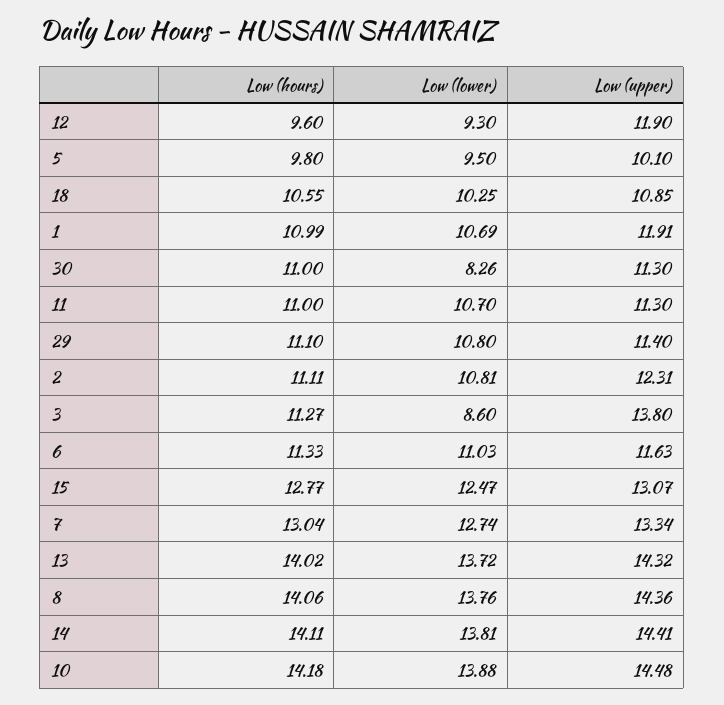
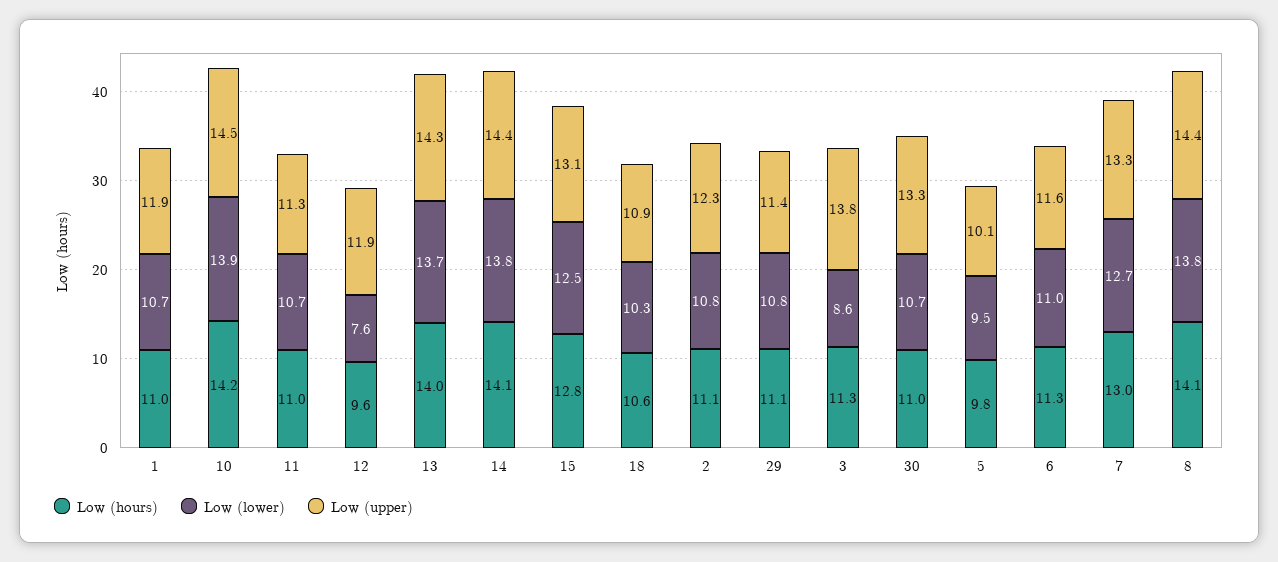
  {
    "Low (hours)": {
      "12": 9.6,
      "5": 9.8,
      "18": 10.55,
      "1": 10.99,
      "30": 11,
      "11": 11,
      "29": 11.1,
      "2": 11.11,
      "3": 11.27,
      "6": 11.33,
      "15": 12.77,
      "7": 13.04,
      "13": 14.02,
      "8": 14.06,
      "14": 14.11,
      "10": 14.18
    },
    "Low (lower)": {
-     "12": 9.3,
+     "12": 7.6,
      "5": 9.5,
      "18": 10.25,
      "1": 10.69,
-     "30": 8.26,
+     "30": 10.7,
      "11": 10.7,
      "29": 10.8,
      "2": 10.81,
      "3": 8.6,
      "6": 11.03,
      "15": 12.47,
      "7": 12.74,
      "13": 13.72,
      "8": 13.76,
      "14": 13.81,
      "10": 13.88
    },
    "Low (upper)": {
      "12": 11.9,
      "5": 10.1,
      "18": 10.85,
      "1": 11.91,
-     "30": 11.3,
+     "30": 13.3,
      "11": 11.3,
      "29": 11.4,
      "2": 12.31,
      "3": 13.8,
      "6": 11.63,
      "15": 13.07,
      "7": 13.34,
      "13": 14.32,
      "8": 14.36,
      "14": 14.41,
      "10": 14.48
    }
  }

